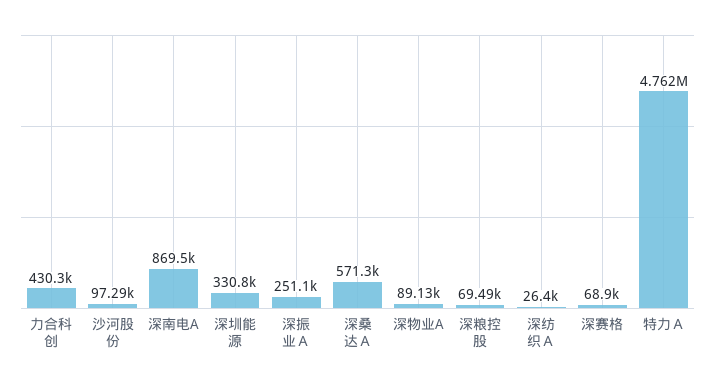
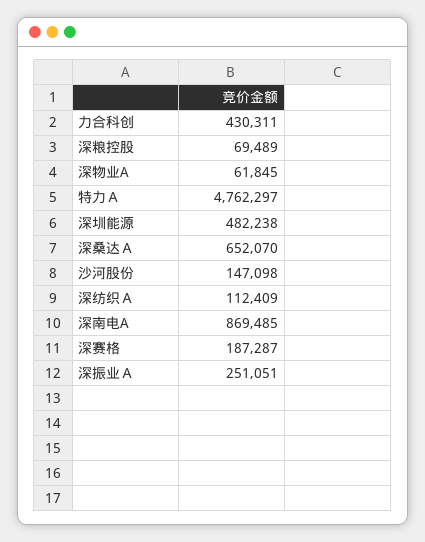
  {
    "力合科创": 430311,
-   "沙河股份": 97290,
+   "沙河股份": 147098,
    "深南电A": 869485,
-   "深圳能源": 330800,
+   "深圳能源": 482238,
    "深振业Ａ": 251051,
-   "深桑达Ａ": 571300,
+   "深桑达Ａ": 652070,
-   "深物业A": 89130,
+   "深物业A": 61845,
    "深粮控股": 69489,
-   "深纺织Ａ": 26400,
+   "深纺织Ａ": 112409,
-   "深赛格": 68900,
+   "深赛格": 187287,
    "特力Ａ": 4762297
  }

